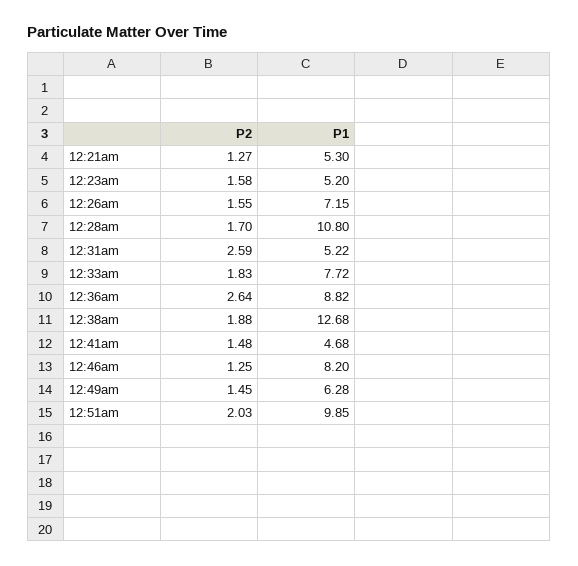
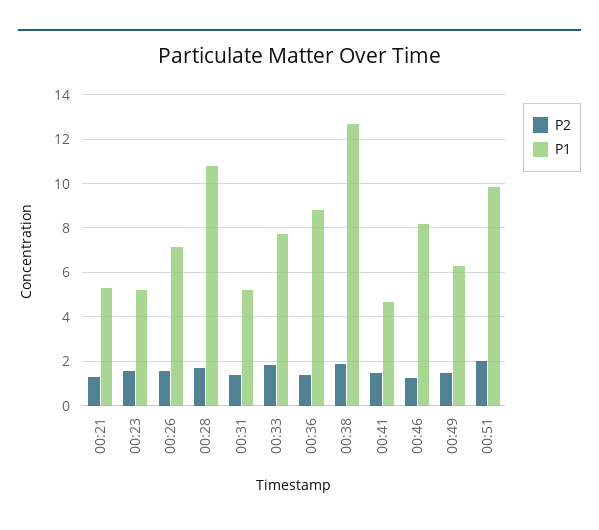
  {
    "P2": {
      "12:21am": 1.27,
      "12:23am": 1.58,
      "12:26am": 1.55,
      "12:28am": 1.7,
-     "12:31am": 2.59,
+     "12:31am": 1.5,
      "12:33am": 1.83,
-     "12:36am": 2.64,
+     "12:36am": 1.5,
      "12:38am": 1.88,
      "12:41am": 1.48,
      "12:46am": 1.25,
      "12:49am": 1.45,
      "12:51am": 2.03
    },
    "P1": {
      "12:21am": 5.3,
      "12:23am": 5.2,
      "12:26am": 7.15,
      "12:28am": 10.8,
      "12:31am": 5.22,
      "12:33am": 7.72,
      "12:36am": 8.82,
      "12:38am": 12.68,
      "12:41am": 4.68,
      "12:46am": 8.2,
      "12:49am": 6.28,
      "12:51am": 9.85
    }
  }

